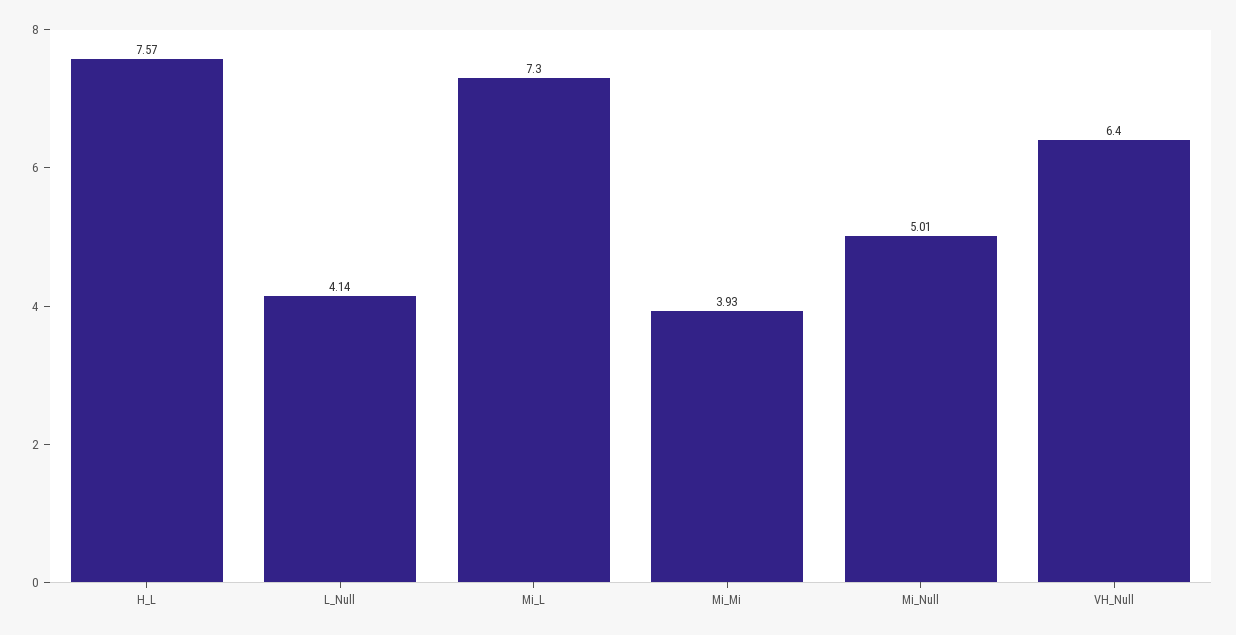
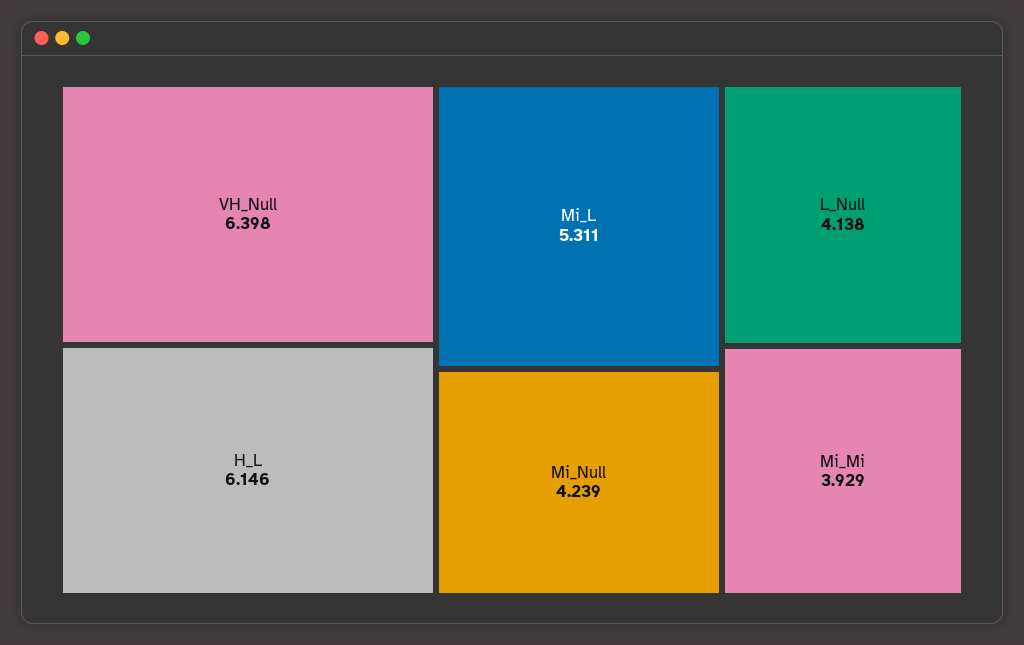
  {
-   "H_L": 7.57,
+   "H_L": 6.146,
    "L_Null": 4.138,
-   "Mi_L": 7.3,
+   "Mi_L": 5.311,
    "Mi_Mi": 3.929,
-   "Mi_Null": 5.01,
+   "Mi_Null": 4.239,
    "VH_Null": 6.398
  }

